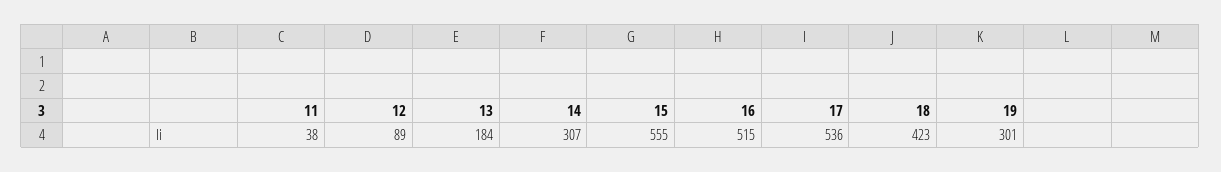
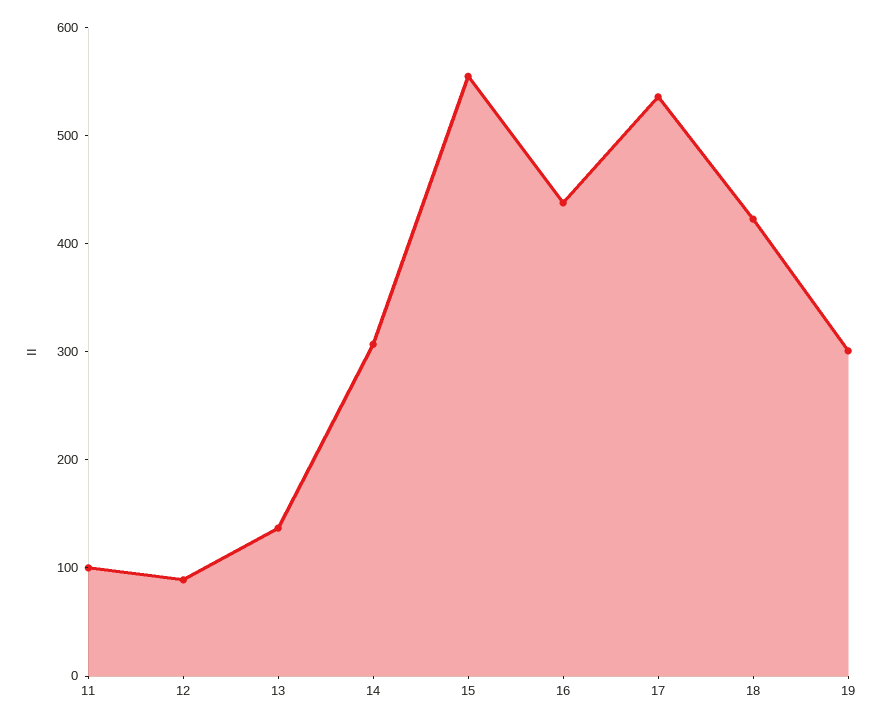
  {
-   "11": 38,
+   "11": 100,
    "12": 89,
-   "13": 184,
+   "13": 140,
    "14": 307,
    "15": 555,
-   "16": 515,
+   "16": 440,
    "17": 536,
    "18": 423,
    "19": 301
  }

